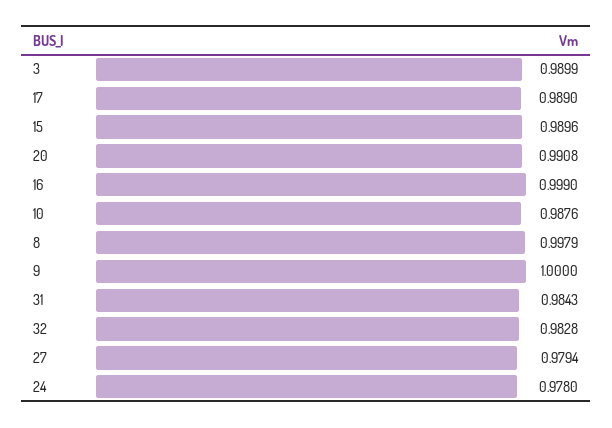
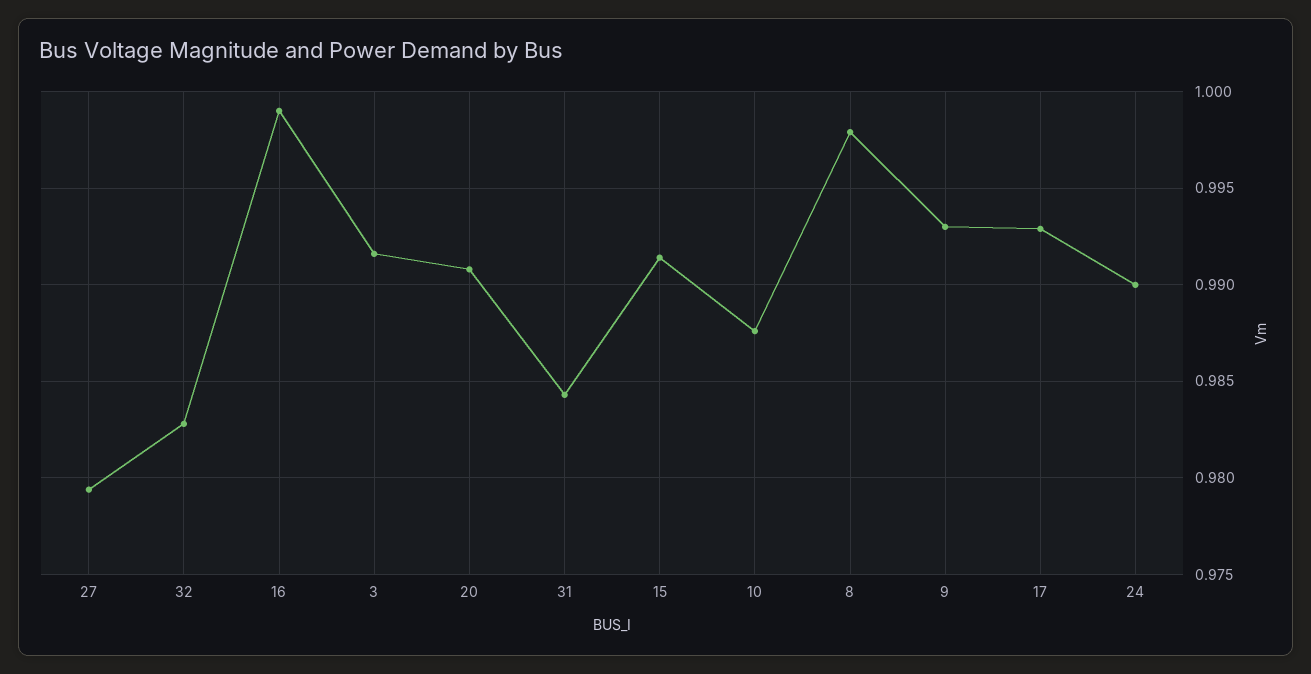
  {
-   "3": 0.9899,
+   "3": 0.9915,
-   "17": 0.989,
+   "17": 0.993,
-   "15": 0.9896,
+   "15": 0.9915,
    "20": 0.9908,
    "16": 0.999,
    "10": 0.9876,
    "8": 0.9979,
-   "9": 1,
+   "9": 0.993,
    "31": 0.9843,
    "32": 0.9828,
    "27": 0.9794,
-   "24": 0.978
+   "24": 0.99
  }

